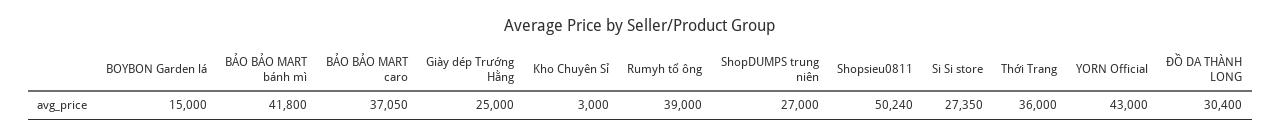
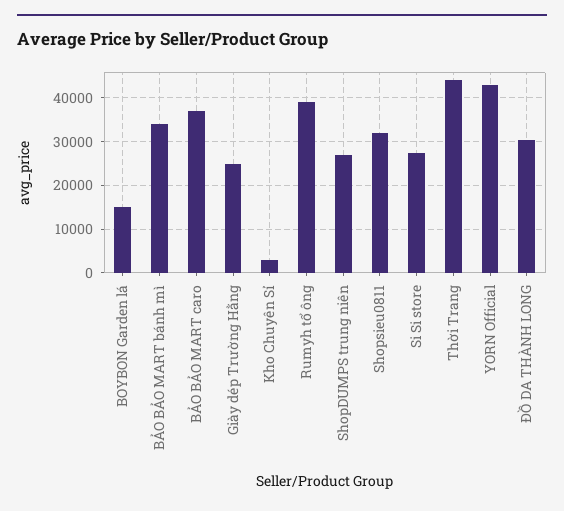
  {
    "BOYBON Garden lá": 15000,
-   "BẢO BẢO MART bánh mì": 41800,
+   "BẢO BẢO MART bánh mì": 34000,
    "BẢO BẢO MART caro": 37050,
    "Giày dép Trường Hằng": 25000,
    "Kho Chuyên Sỉ": 3000,
    "Rumyh tổ ông": 39000,
    "ShopDUMPS trung niên": 27000,
-   "Shopsieu0811": 50240,
+   "Shopsieu0811": 32000,
    "Si Si store": 27350,
-   "Thời Trang": 36000,
+   "Thời Trang": 44000,
    "YORN Official": 43000,
    "ĐỒ DA THÀNH LONG": 30400
  }

